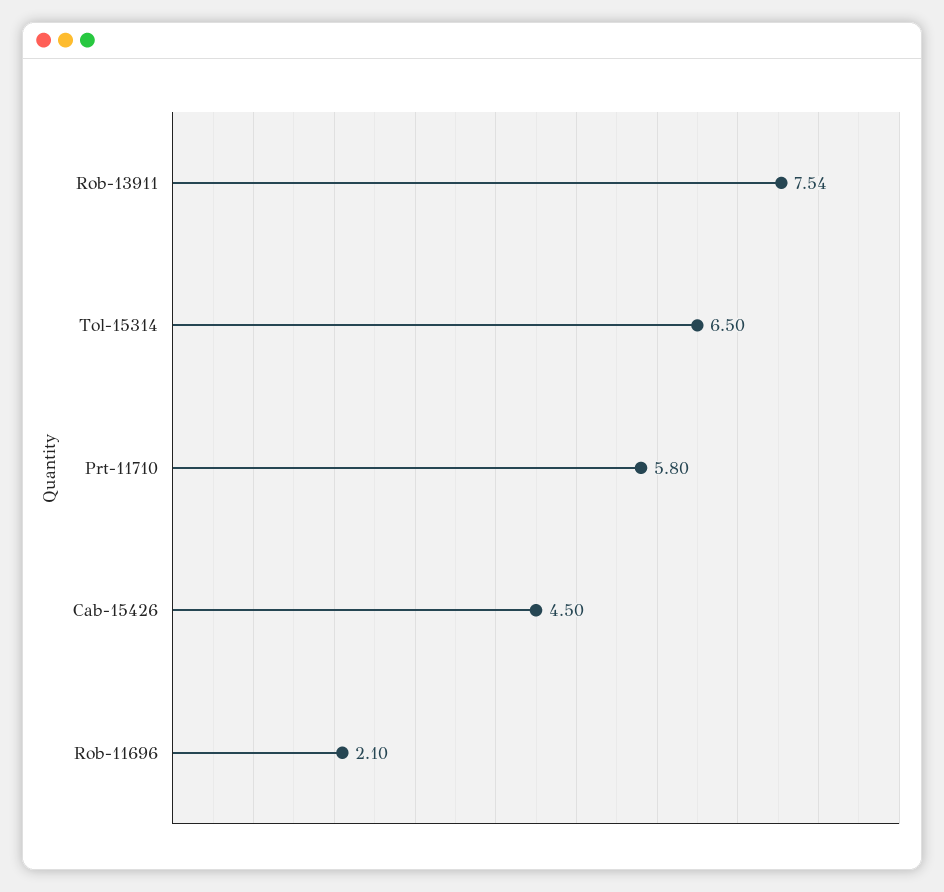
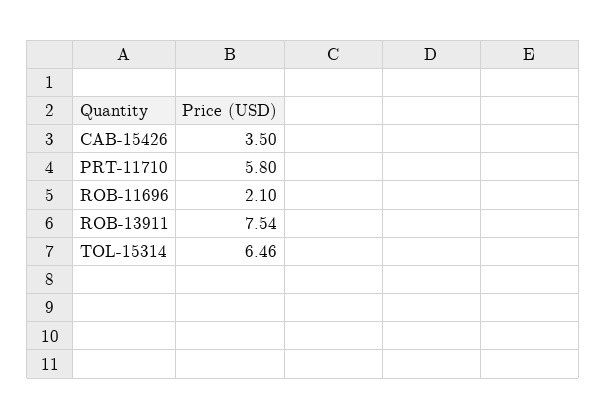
  {
    "Rob-13911": 7.54,
-   "Tol-15314": 6.5,
+   "Tol-15314": 6.46,
    "Prt-11710": 5.8,
-   "Cab-15426": 4.5,
+   "Cab-15426": 3.5,
    "Rob-11696": 2.1
  }

